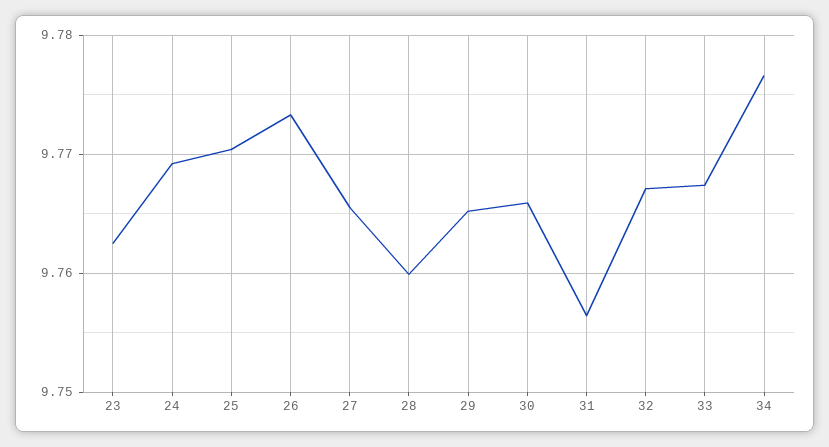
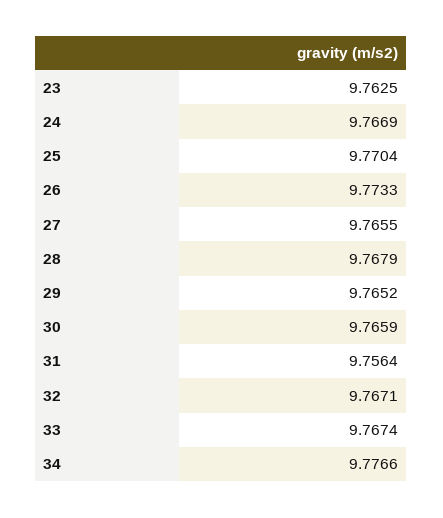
  {
    "23": 9.7625,
-   "24": 9.769,
+   "24": 9.7669,
    "25": 9.7704,
    "26": 9.7733,
    "27": 9.7655,
-   "28": 9.76,
+   "28": 9.7679,
    "29": 9.7652,
    "30": 9.7659,
    "31": 9.7564,
    "32": 9.7671,
    "33": 9.7674,
    "34": 9.7766
  }

